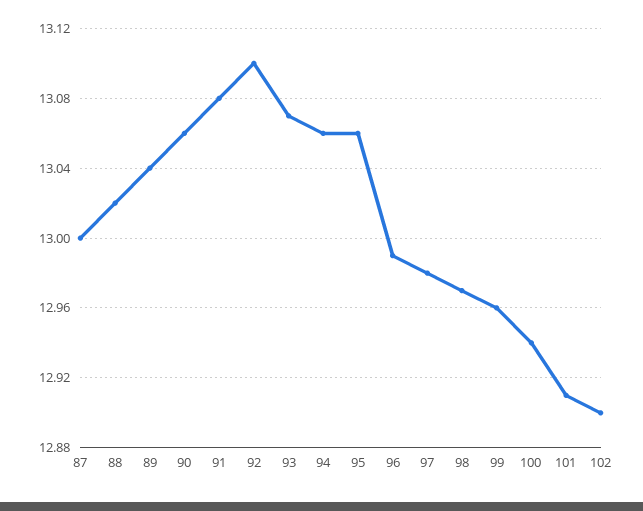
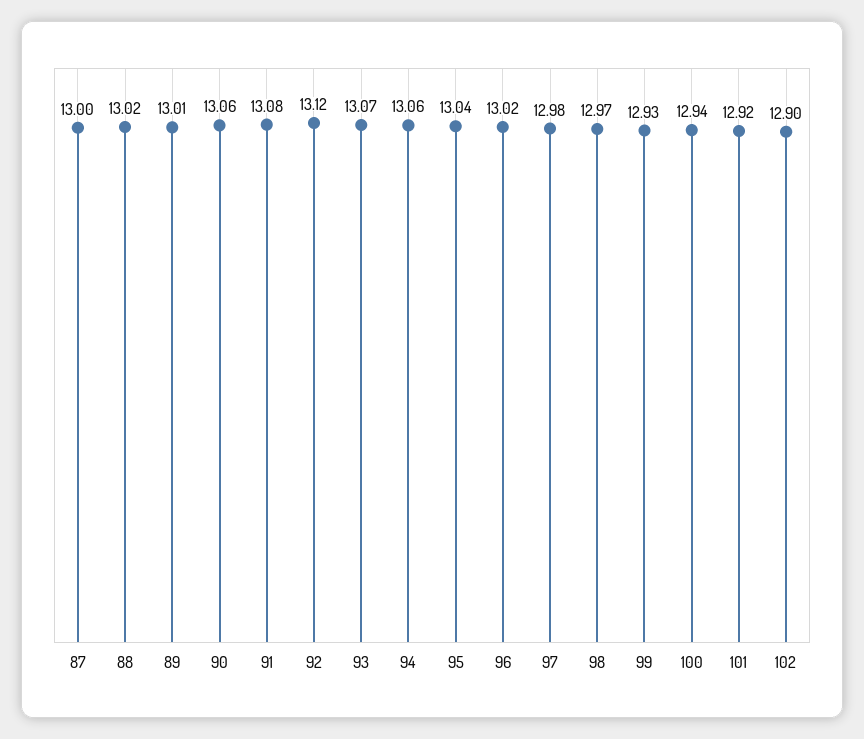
  {
    "87": 13,
    "88": 13.02,
-   "89": 13.04,
+   "89": 13.01,
    "90": 13.06,
    "91": 13.08,
-   "92": 13.1,
+   "92": 13.12,
    "93": 13.07,
    "94": 13.06,
-   "95": 13.06,
+   "95": 13.04,
-   "96": 12.99,
+   "96": 13.02,
    "97": 12.98,
    "98": 12.97,
-   "99": 12.96,
+   "99": 12.93,
    "100": 12.94,
-   "101": 12.91,
+   "101": 12.92,
    "102": 12.9
  }

